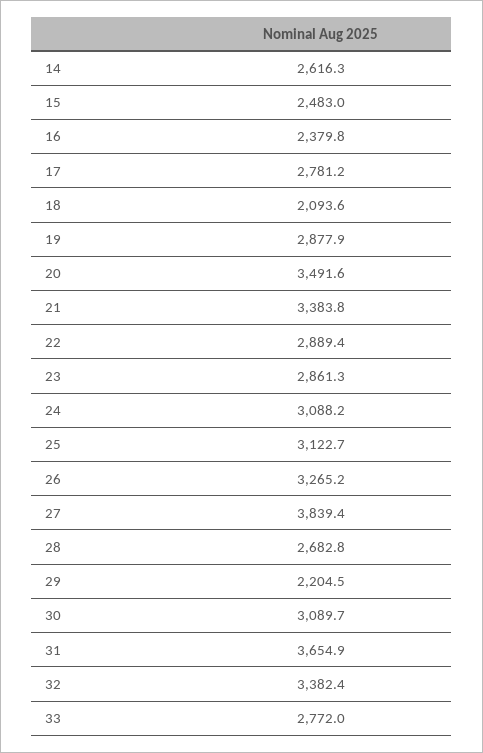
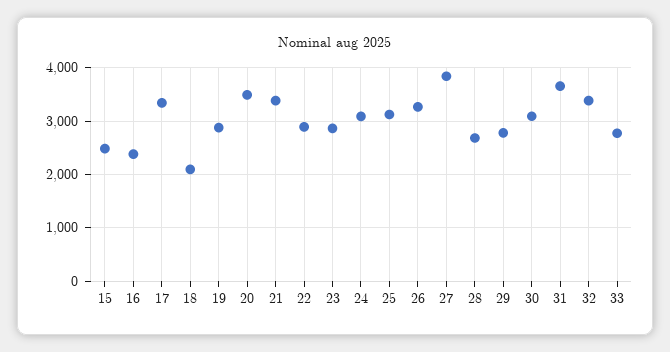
  {
-   "14": 2616.3,
    "15": 2483,
    "16": 2379.8,
-   "17": 2781.2,
+   "17": 3400,
    "18": 2093.6,
    "19": 2877.9,
    "20": 3491.6,
    "21": 3383.8,
    "22": 2889.4,
    "23": 2861.3,
    "24": 3088.2,
    "25": 3122.7,
    "26": 3265.2,
    "27": 3839.4,
    "28": 2682.8,
-   "29": 2204.5,
+   "29": 2800,
    "30": 3089.7,
    "31": 3654.9,
    "32": 3382.4,
    "33": 2772
  }

